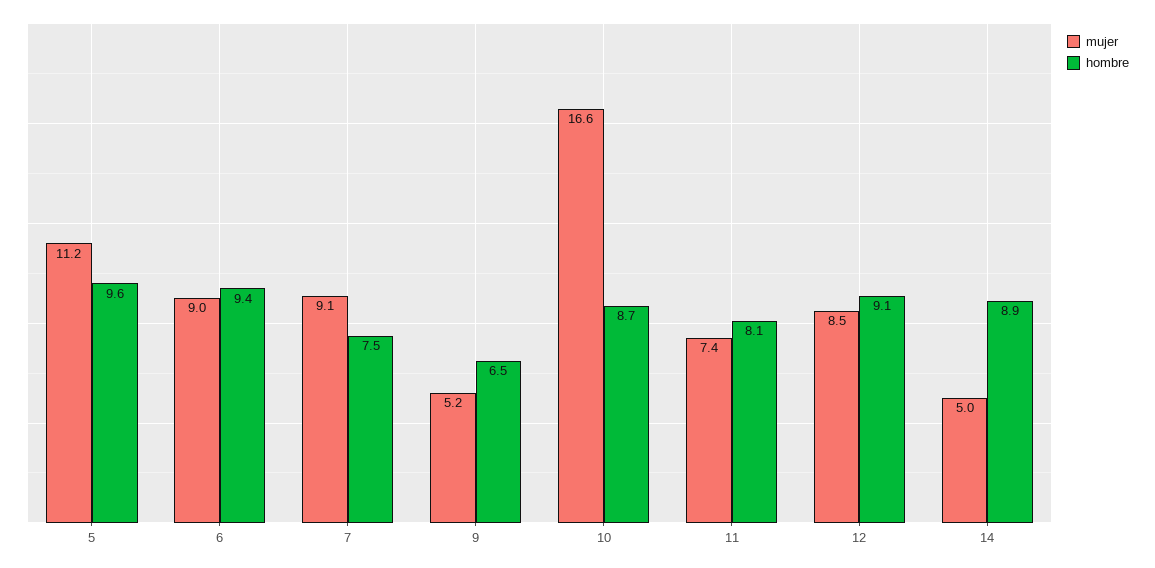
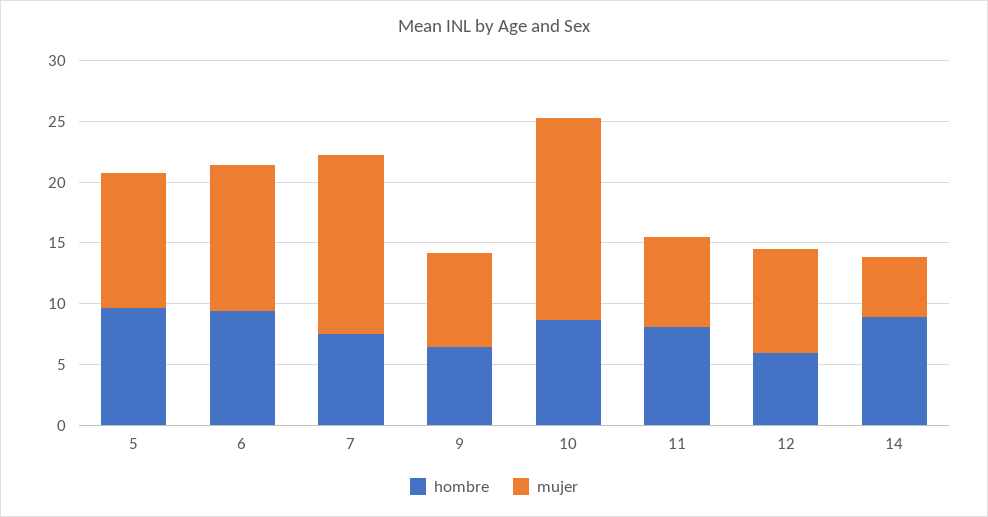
  {
    "mujer": {
      "5": 11.2,
-     "6": 9,
+     "6": 12,
-     "7": 9.1,
+     "7": 15,
-     "9": 5.2,
+     "9": 8,
      "10": 16.6,
      "11": 7.4,
      "12": 8.5,
      "14": 5
    },
    "hombre": {
      "5": 9.6,
      "6": 9.4,
      "7": 7.5,
      "9": 6.5,
      "10": 8.7,
      "11": 8.1,
-     "12": 9.1,
+     "12": 6,
      "14": 8.9
    }
  }

